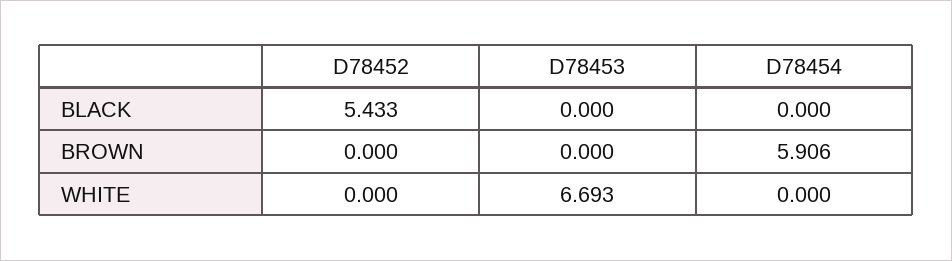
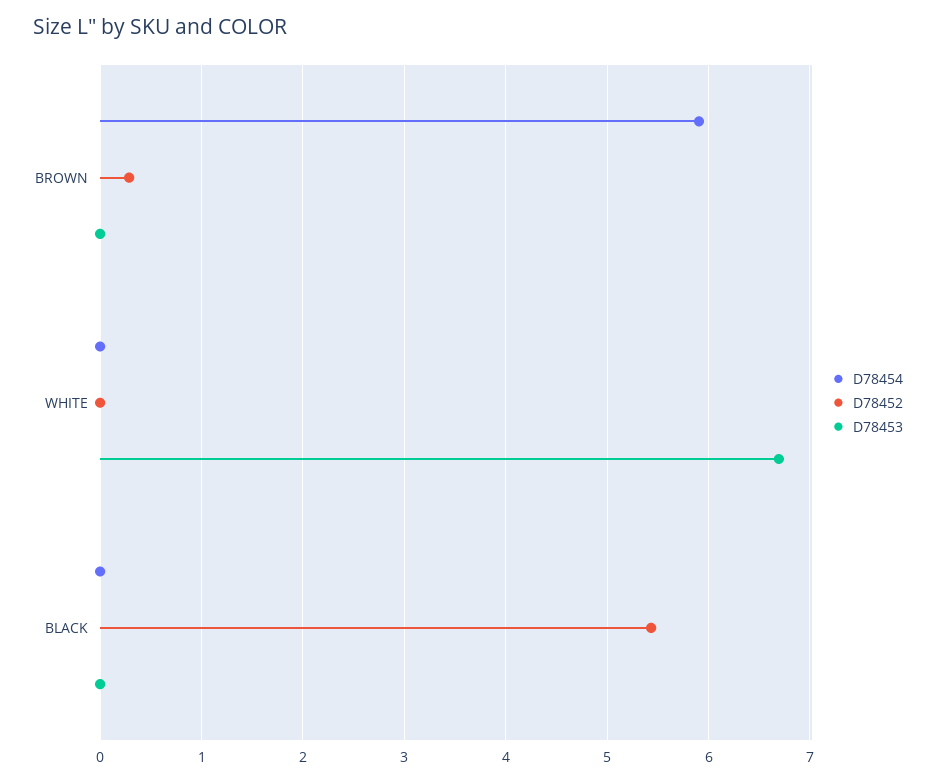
  {
    "D78452": {
      "BLACK": 5.433,
-     "BROWN": 0,
+     "BROWN": 0.3,
      "WHITE": 0
    },
    "D78453": {
      "BLACK": 0,
      "BROWN": 0,
      "WHITE": 6.693
    },
    "D78454": {
      "BLACK": 0,
      "BROWN": 5.906,
      "WHITE": 0
    }
  }

